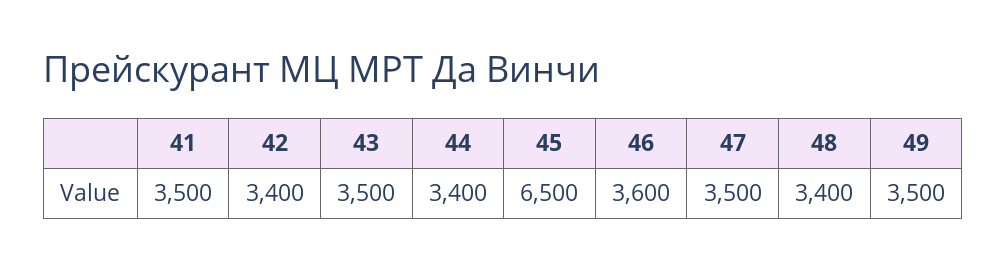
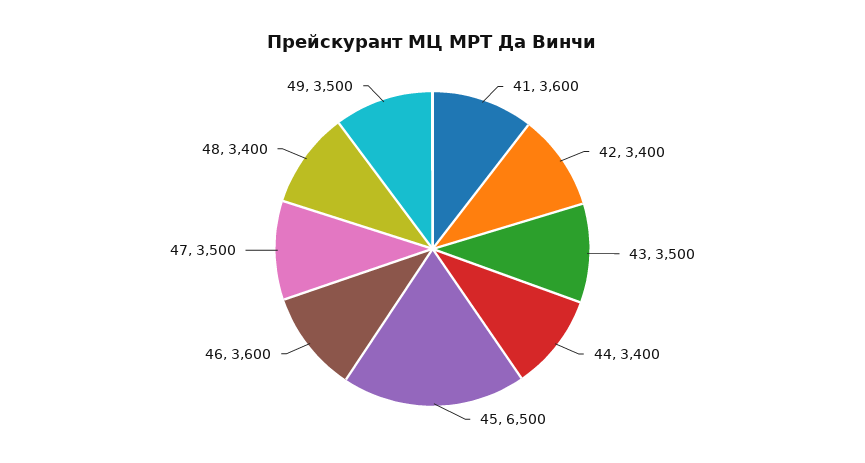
  {
-   "41": 3500,
+   "41": 3600,
    "42": 3400,
    "43": 3500,
    "44": 3400,
    "45": 6500,
    "46": 3600,
    "47": 3500,
    "48": 3400,
    "49": 3500
  }

